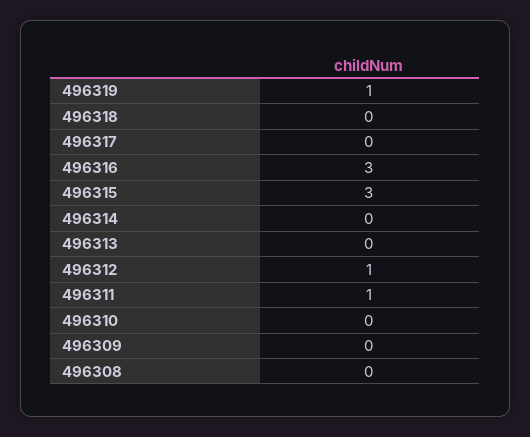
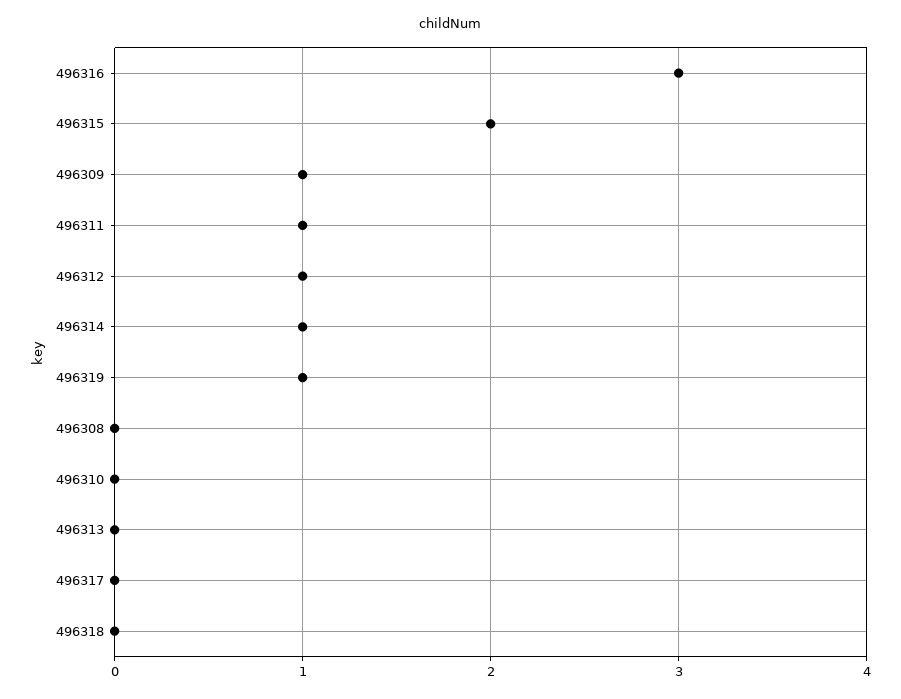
  {
    "496319": 1,
    "496318": 0,
    "496317": 0,
    "496316": 3,
-   "496315": 3,
+   "496315": 2,
-   "496314": 0,
+   "496314": 1,
    "496313": 0,
    "496312": 1,
    "496311": 1,
    "496310": 0,
-   "496309": 0,
+   "496309": 1,
    "496308": 0
  }

